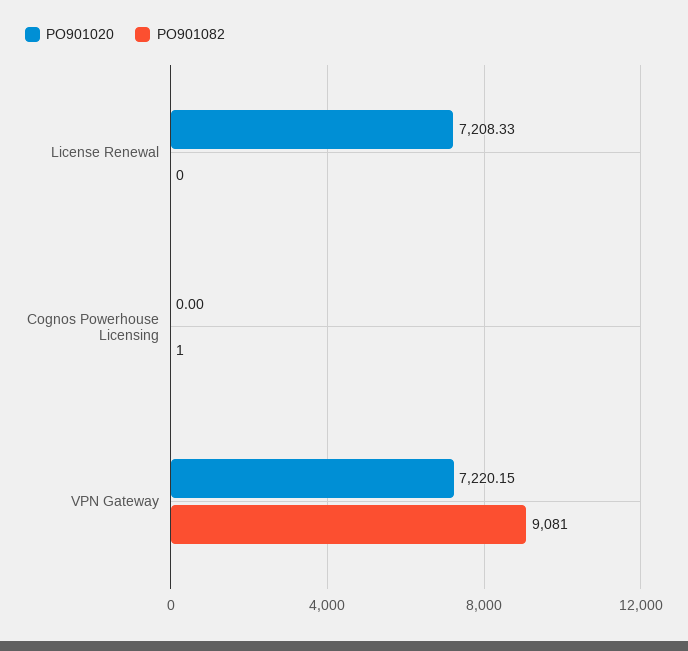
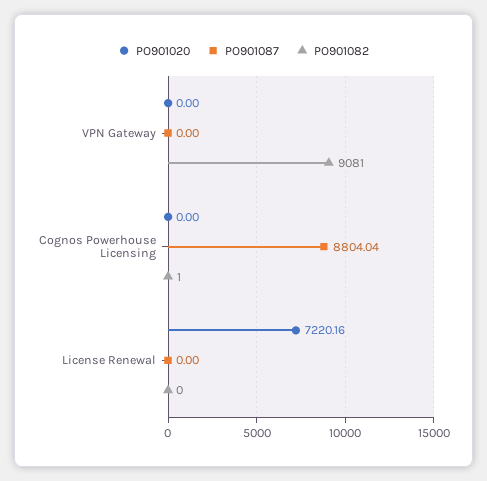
  {
    "PO901020": {
-     "License Renewal": 7208.33,
+     "License Renewal": 7220.16,
      "Cognos Powerhouse Licensing": 0,
-     "VPN Gateway": 7220.15
+     "VPN Gateway": 0
    },
    "PO901082": {
      "License Renewal": 0,
      "Cognos Powerhouse Licensing": 1,
      "VPN Gateway": 9081
-   }
+   },
+   "PO901087": {
+     "VPN Gateway": 0,
+     "Cognos Powerhouse Licensing": 8804.04,
+     "License Renewal": 0
+   }
  }

